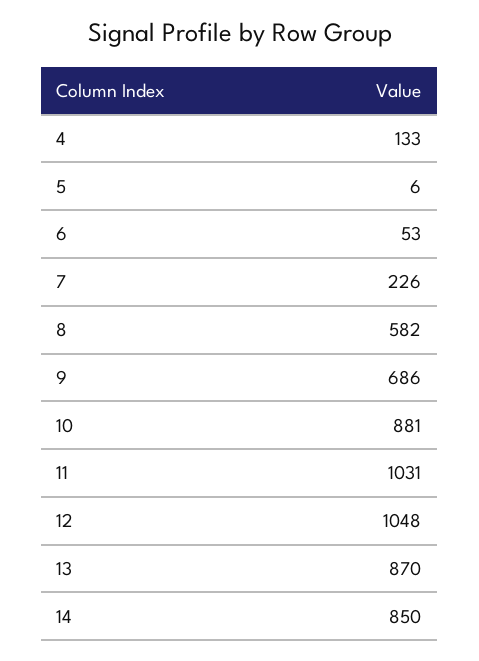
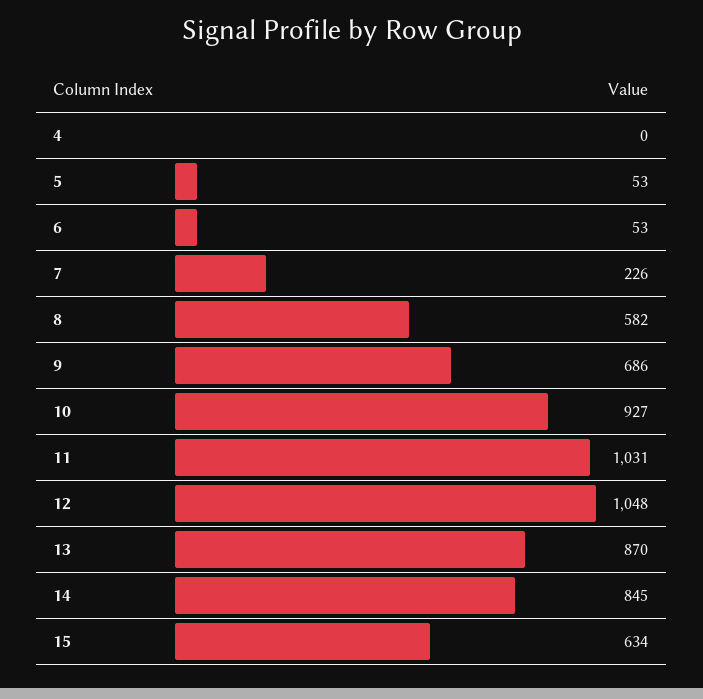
  {
-   "4": 133,
+   "4": 0,
-   "5": 6,
+   "5": 53,
    "6": 53,
    "7": 226,
    "8": 582,
    "9": 686,
-   "10": 881,
+   "10": 927,
    "11": 1031,
    "12": 1048,
    "13": 870,
-   "14": 850
+   "14": 845,
+   "15": 634
  }

